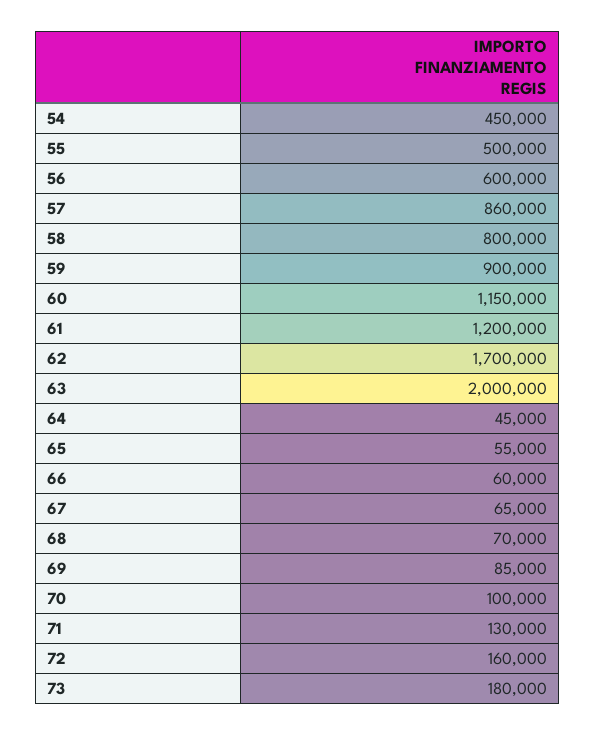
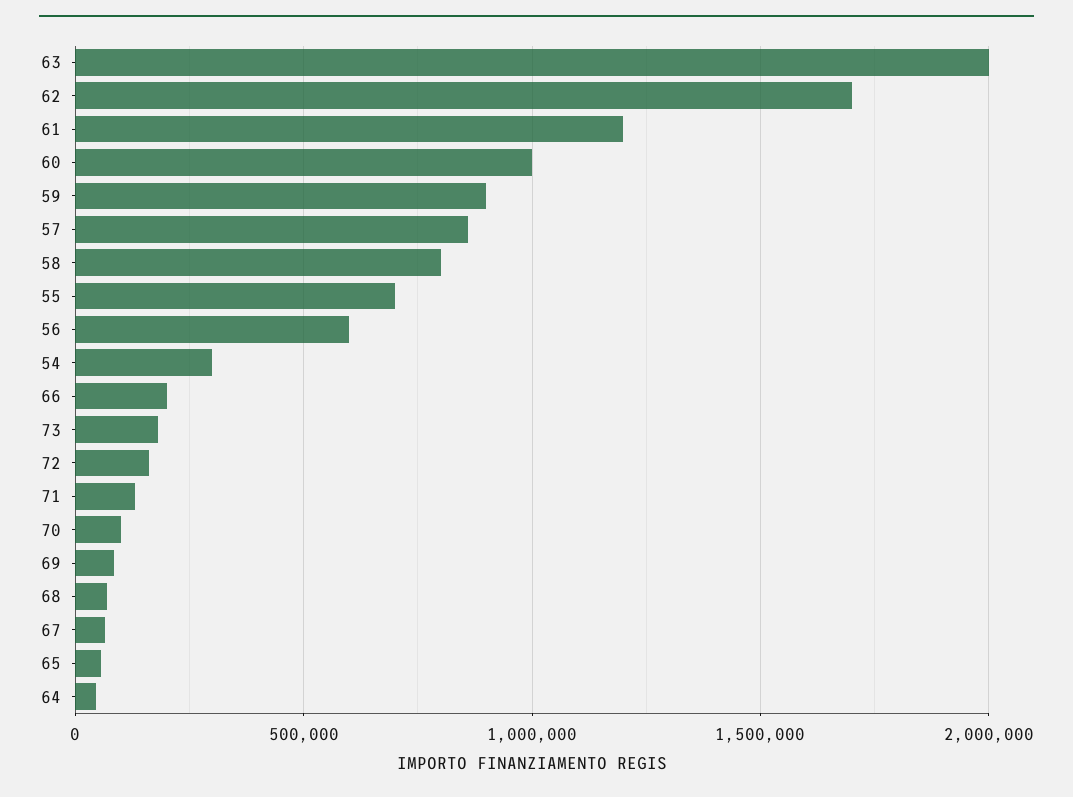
  {
-   "54": 450000,
+   "54": 300000,
-   "55": 500000,
+   "55": 700000,
    "56": 600000,
    "57": 860000,
    "58": 800000,
    "59": 900000,
-   "60": 1150000,
+   "60": 1000000,
    "61": 1200000,
    "62": 1700000,
    "63": 2000000,
    "64": 45000,
    "65": 55000,
-   "66": 60000,
+   "66": 200000,
    "67": 65000,
    "68": 70000,
    "69": 85000,
    "70": 100000,
    "71": 130000,
    "72": 160000,
    "73": 180000
  }

